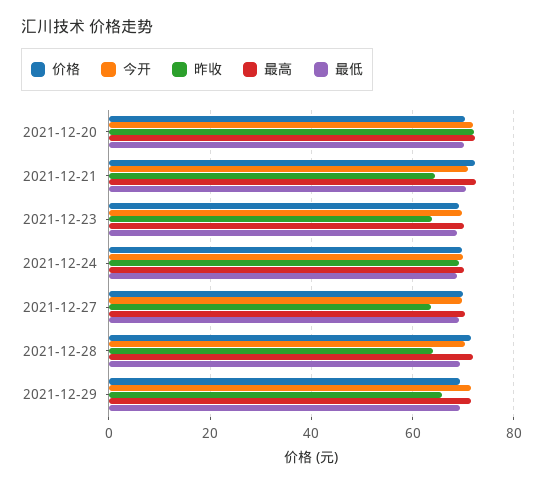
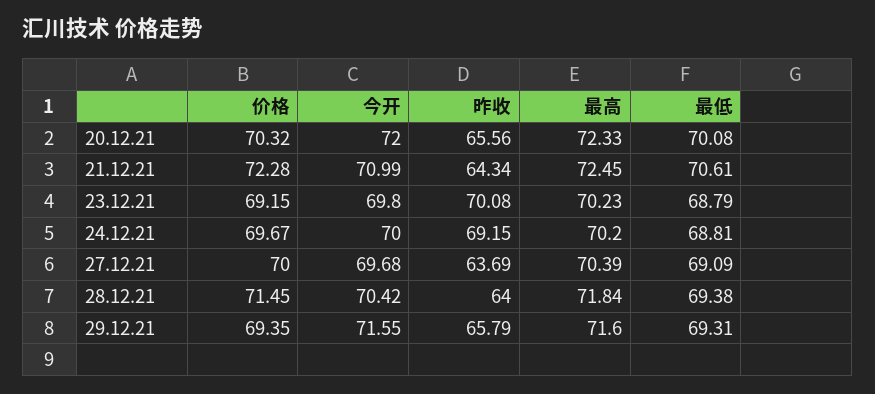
  {
    "价格": {
      "2021-12-20": 70.32,
      "2021-12-21": 72.28,
      "2021-12-23": 69.15,
      "2021-12-24": 69.67,
      "2021-12-27": 70,
      "2021-12-28": 71.45,
      "2021-12-29": 69.35
    },
    "今开": {
      "2021-12-20": 72,
      "2021-12-21": 70.99,
      "2021-12-23": 69.8,
      "2021-12-24": 70,
      "2021-12-27": 69.68,
      "2021-12-28": 70.42,
      "2021-12-29": 71.55
    },
    "昨收": {
-     "2021-12-20": 72,
+     "2021-12-20": 65.56,
      "2021-12-21": 64.34,
-     "2021-12-23": 64,
+     "2021-12-23": 70.08,
      "2021-12-24": 69.15,
      "2021-12-27": 63.69,
      "2021-12-28": 64,
      "2021-12-29": 65.79
    },
    "最高": {
      "2021-12-20": 72.33,
      "2021-12-21": 72.45,
      "2021-12-23": 70.23,
      "2021-12-24": 70.2,
      "2021-12-27": 70.39,
      "2021-12-28": 71.84,
      "2021-12-29": 71.6
    },
    "最低": {
      "2021-12-20": 70.08,
      "2021-12-21": 70.61,
      "2021-12-23": 68.79,
      "2021-12-24": 68.81,
      "2021-12-27": 69.09,
      "2021-12-28": 69.38,
      "2021-12-29": 69.31
    }
  }

